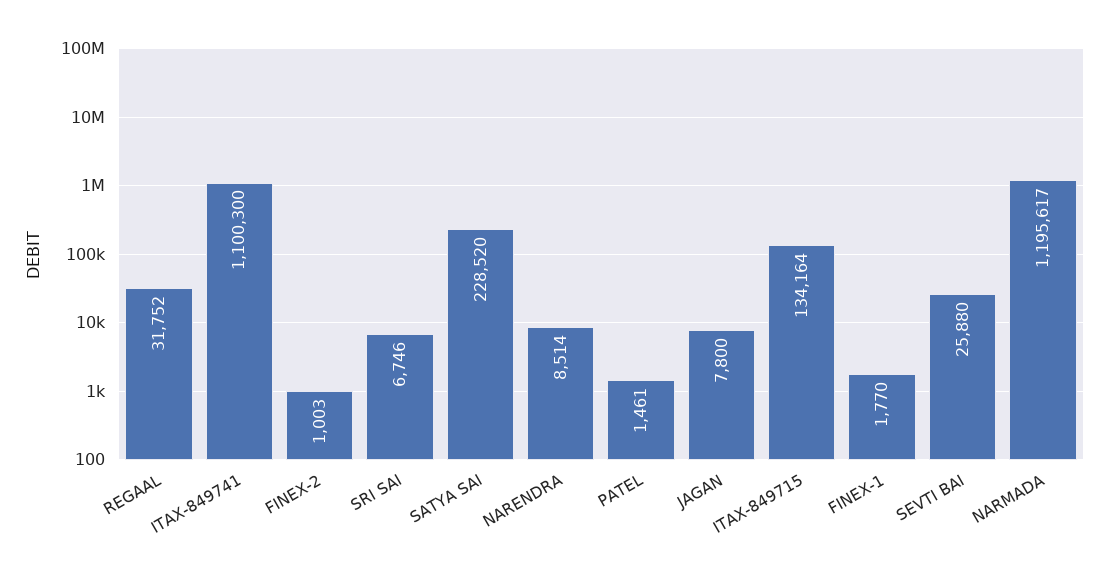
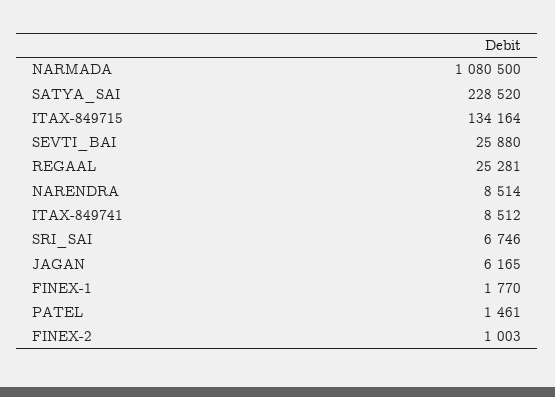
  {
-   "REGAAL": 31752,
+   "REGAAL": 25281,
-   "ITAX-849741": 1100300,
+   "ITAX-849741": 8512,
    "FINEX-2": 1003,
    "SRI SAI": 6746,
    "SATYA SAI": 228520,
    "NARENDRA": 8514,
    "PATEL": 1461,
-   "JAGAN": 7800,
+   "JAGAN": 6165,
    "ITAX-849715": 134164,
    "FINEX-1": 1770,
    "SEVTI BAI": 25880,
-   "NARMADA": 1195617
+   "NARMADA": 1080500
  }

